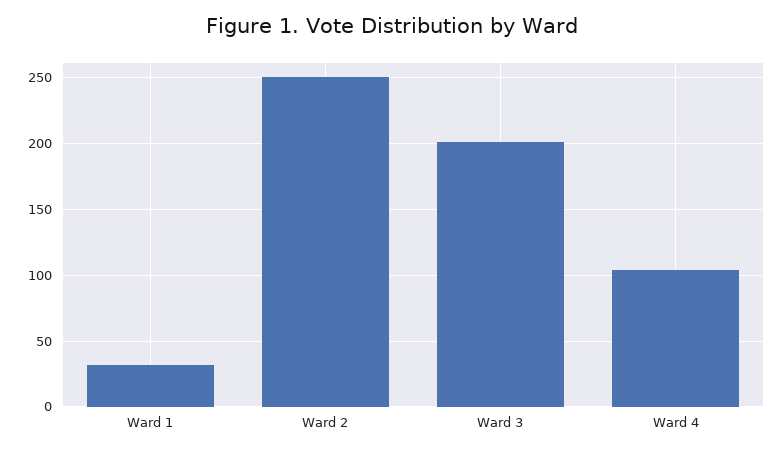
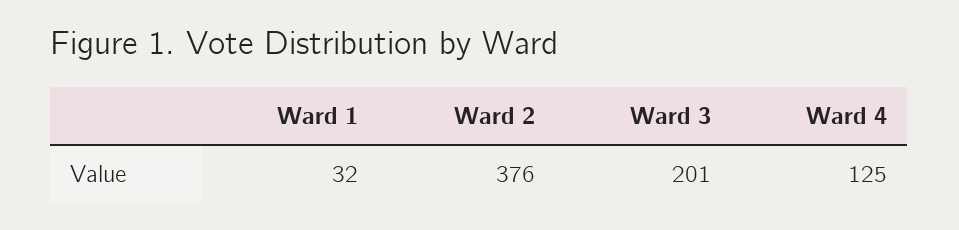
  {
    "Ward 1": 32,
-   "Ward 2": 250,
+   "Ward 2": 376,
    "Ward 3": 201,
-   "Ward 4": 105
+   "Ward 4": 125
  }

